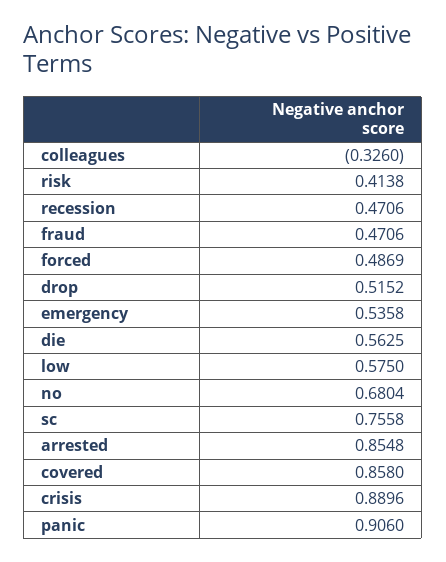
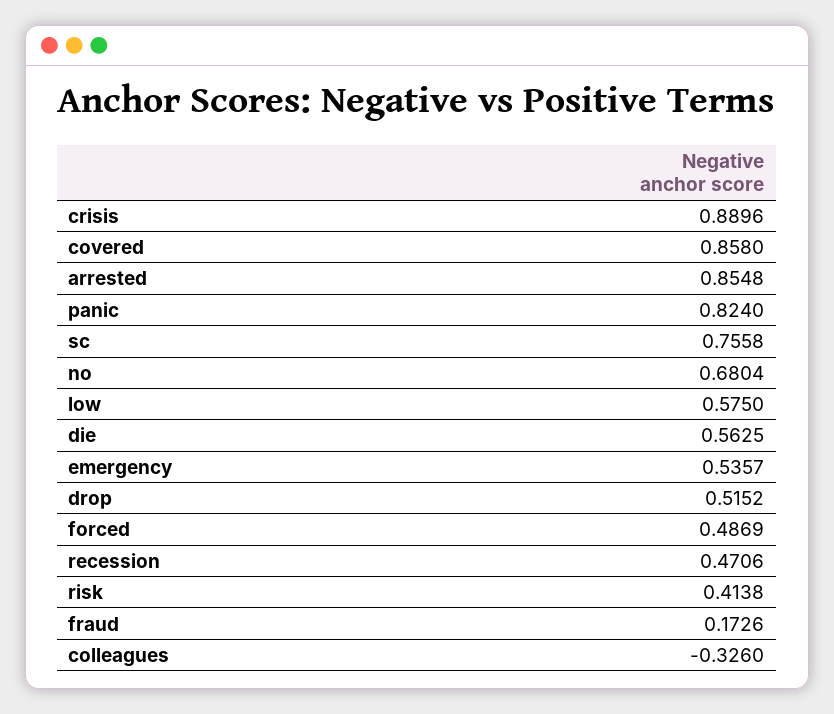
  {
    "colleagues": -0.326,
    "risk": 0.4138,
    "recession": 0.4706,
-   "fraud": 0.4706,
+   "fraud": 0.1726,
    "forced": 0.4869,
    "drop": 0.5152,
-   "emergency": 0.5358,
+   "emergency": 0.5357,
    "die": 0.5625,
    "low": 0.575,
    "no": 0.6804,
    "sc": 0.7558,
    "arrested": 0.8548,
    "covered": 0.858,
    "crisis": 0.8896,
-   "panic": 0.906
+   "panic": 0.824
  }

